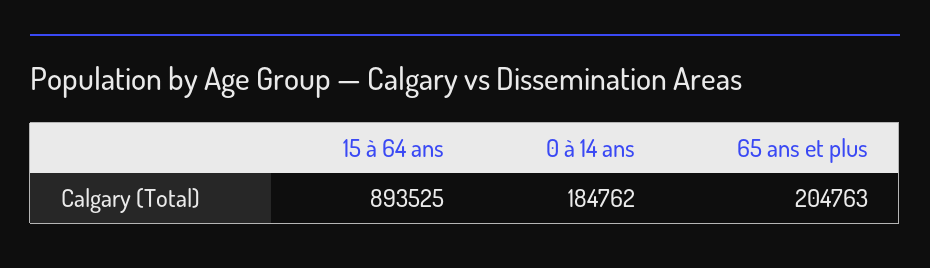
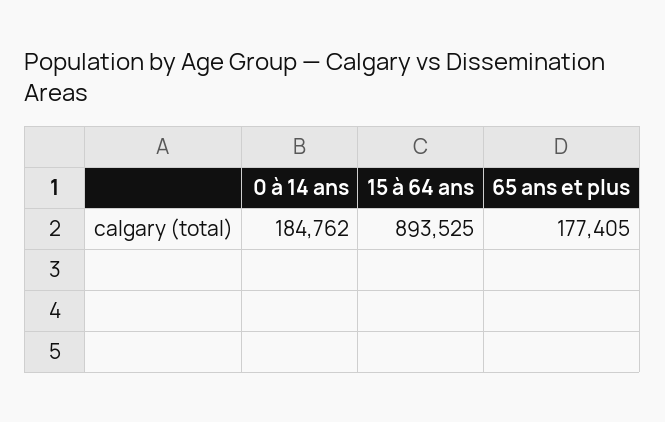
  {
    "15 à 64 ans": 893525,
    "0 à 14 ans": 184762,
-   "65 ans et plus": 204763
+   "65 ans et plus": 177405
  }

